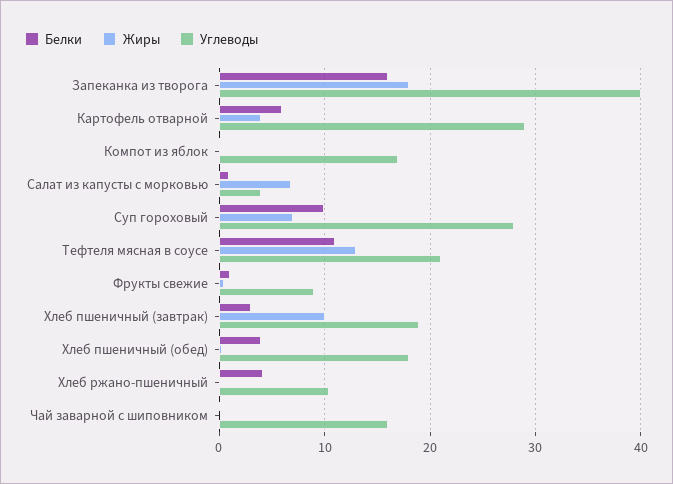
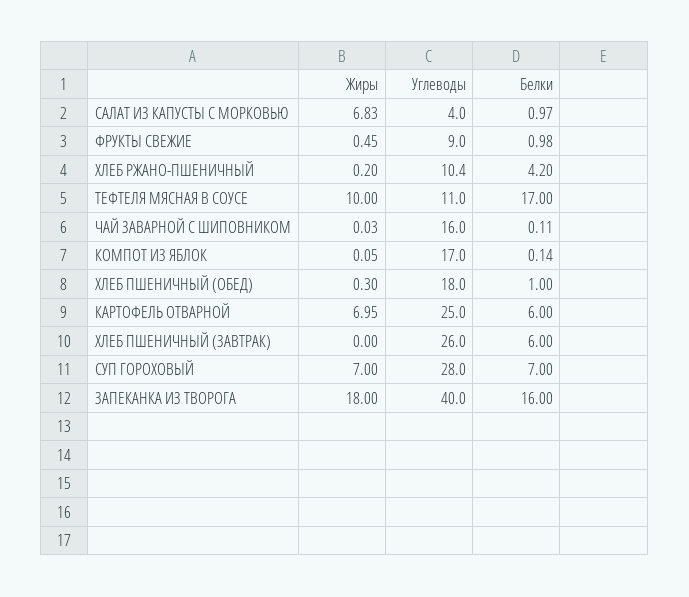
  {
    "Белки": {
      "Запеканка из творога": 16,
      "Картофель отварной": 6,
      "Компот из яблок": 0.14,
      "Салат из капусты с морковью": 0.97,
-     "Суп гороховый": 10,
+     "Суп гороховый": 7,
-     "Тефтеля мясная в соусе": 11,
+     "Тефтеля мясная в соусе": 17,
      "Фрукты свежие": 0.98,
-     "Хлеб пшеничный (завтрак)": 3,
+     "Хлеб пшеничный (завтрак)": 6,
-     "Хлеб пшеничный (обед)": 4,
+     "Хлеб пшеничный (обед)": 1,
      "Хлеб ржано-пшеничный": 4.2,
      "Чай заварной с шиповником": 0.11
    },
    "Жиры": {
      "Запеканка из творога": 18,
-     "Картофель отварной": 4,
+     "Картофель отварной": 6.95,
      "Компот из яблок": 0.05,
      "Салат из капусты с морковью": 6.83,
      "Суп гороховый": 7,
-     "Тефтеля мясная в соусе": 13,
+     "Тефтеля мясная в соусе": 10,
      "Фрукты свежие": 0.45,
-     "Хлеб пшеничный (завтрак)": 10,
+     "Хлеб пшеничный (завтрак)": 0,
      "Хлеб пшеничный (обед)": 0.3,
      "Хлеб ржано-пшеничный": 0.2,
      "Чай заварной с шиповником": 0.03
    },
    "Углеводы": {
      "Запеканка из творога": 40,
-     "Картофель отварной": 29,
+     "Картофель отварной": 25,
      "Компот из яблок": 17,
      "Салат из капусты с морковью": 4,
      "Суп гороховый": 28,
-     "Тефтеля мясная в соусе": 21,
+     "Тефтеля мясная в соусе": 11,
      "Фрукты свежие": 9,
-     "Хлеб пшеничный (завтрак)": 19,
+     "Хлеб пшеничный (завтрак)": 26,
      "Хлеб пшеничный (обед)": 18,
      "Хлеб ржано-пшеничный": 10.4,
      "Чай заварной с шиповником": 16
    }
  }

